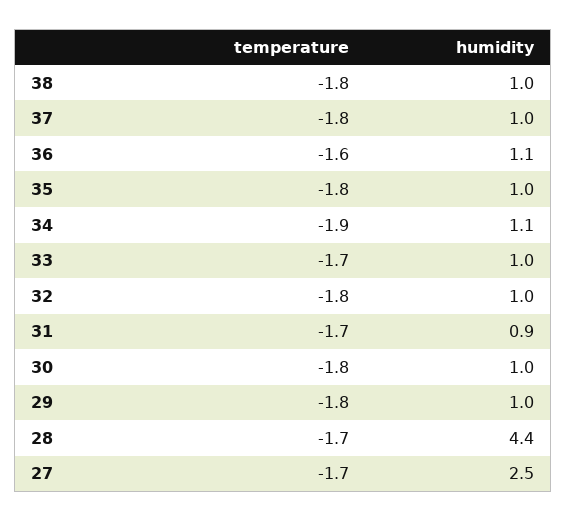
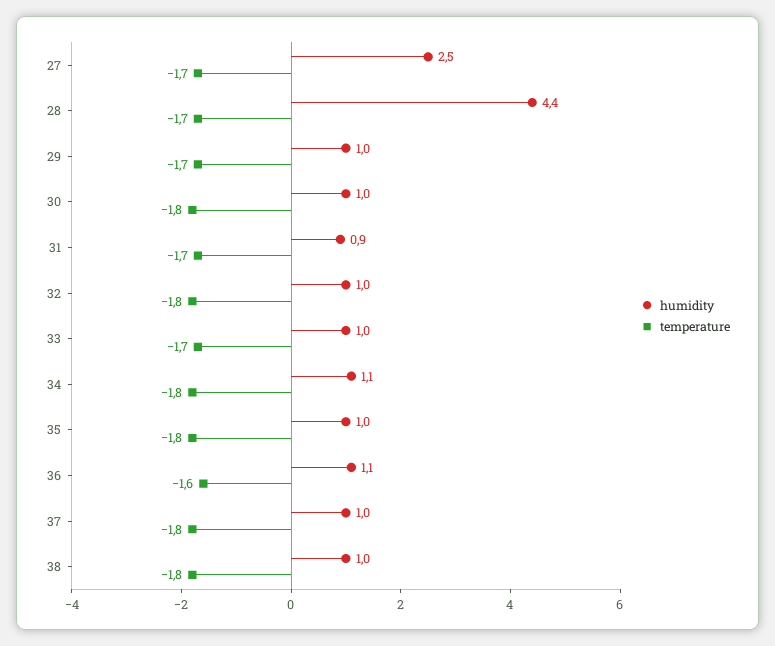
  {
    "temperature": {
      "38": -1.8,
      "37": -1.8,
      "36": -1.6,
      "35": -1.8,
-     "34": -1.9,
+     "34": -1.8,
      "33": -1.7,
      "32": -1.8,
      "31": -1.7,
      "30": -1.8,
-     "29": -1.8,
+     "29": -1.7,
      "28": -1.7,
      "27": -1.7
    },
    "humidity": {
      "38": 1,
      "37": 1,
      "36": 1.1,
      "35": 1,
      "34": 1.1,
      "33": 1,
      "32": 1,
      "31": 0.9,
      "30": 1,
      "29": 1,
      "28": 4.4,
      "27": 2.5
    }
  }

